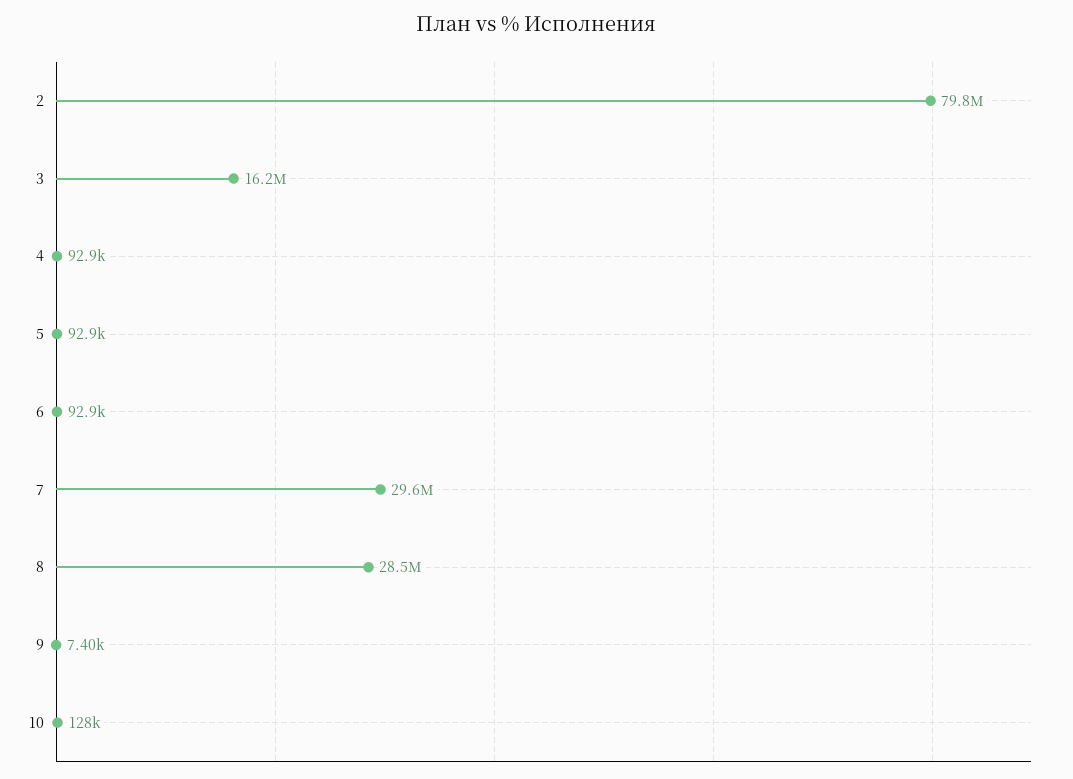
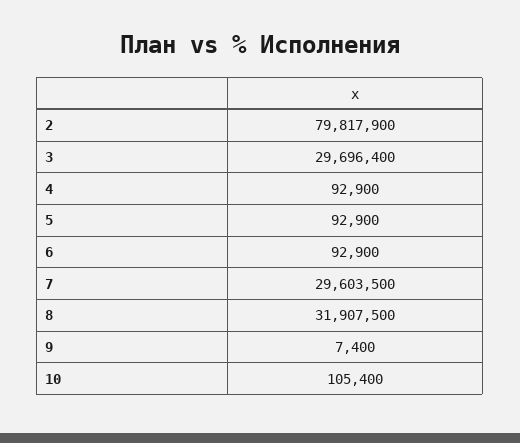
  {
    "2": 79817900,
-   "3": 16200000,
+   "3": 29696400,
    "4": 92900,
    "5": 92900,
    "6": 92900,
    "7": 29603500,
-   "8": 28500000,
+   "8": 31907500,
    "9": 7400,
-   "10": 128000
+   "10": 105400
  }

